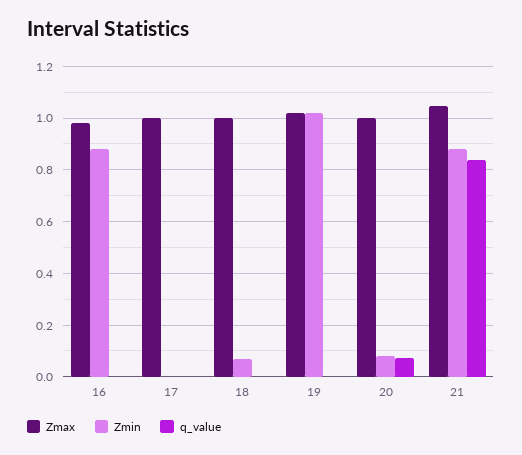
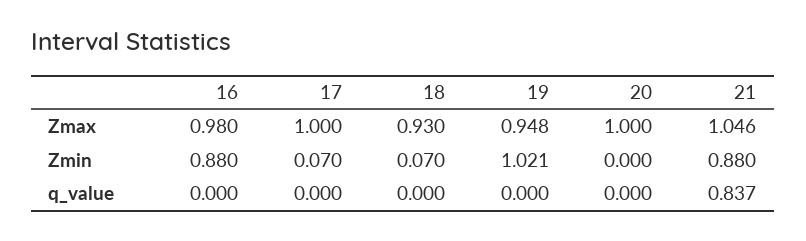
  {
    "Zmax": {
      "16": 0.98,
      "17": 1,
-     "18": 1,
+     "18": 0.93,
-     "19": 1.025,
+     "19": 0.948,
      "20": 1,
      "21": 1.046
    },
    "Zmin": {
      "16": 0.88,
-     "17": 0,
+     "17": 0.07,
      "18": 0.07,
      "19": 1.021,
-     "20": 0.075,
+     "20": 0,
      "21": 0.88
    },
    "q_value": {
      "16": 0,
      "17": 0,
      "18": 0,
      "19": 0,
-     "20": 0.075,
+     "20": 0,
      "21": 0.837
    }
  }

